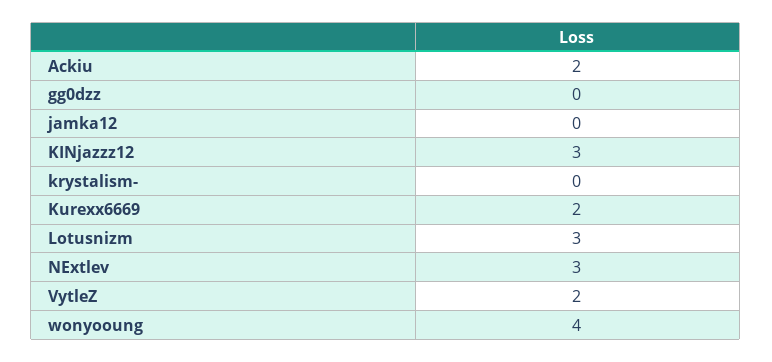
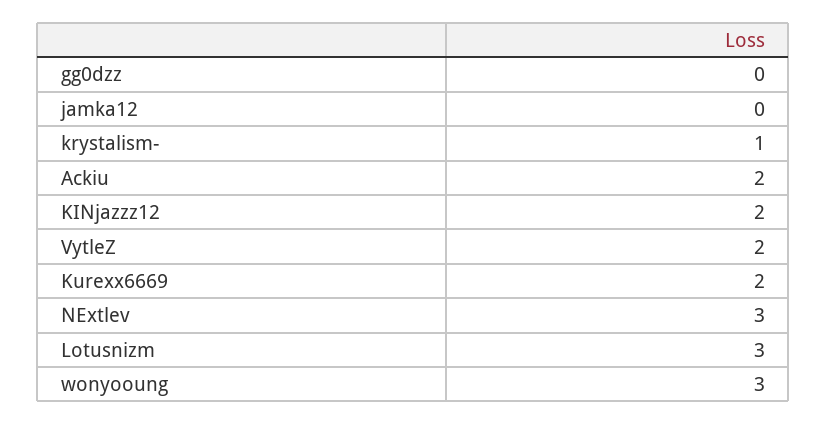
  {
    "Ackiu": 2,
    "gg0dzz": 0,
    "jamka12": 0,
-   "KINjazzz12": 3,
+   "KINjazzz12": 2,
-   "krystalism-": 0,
+   "krystalism-": 1,
    "Kurexx6669": 2,
    "Lotusnizm": 3,
    "NExtlev": 3,
    "VytleZ": 2,
-   "wonyooung": 4
+   "wonyooung": 3
  }

